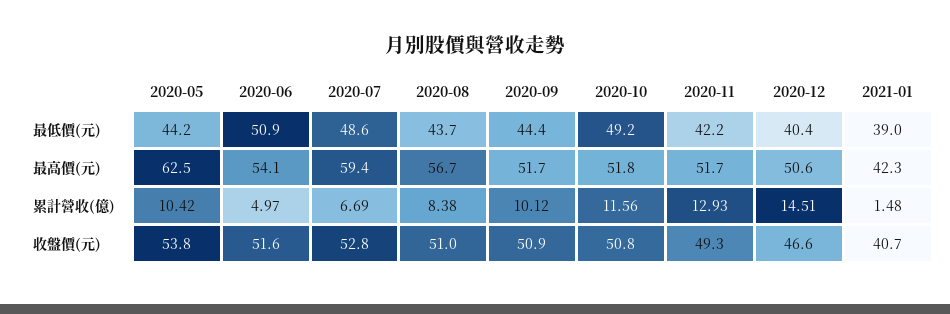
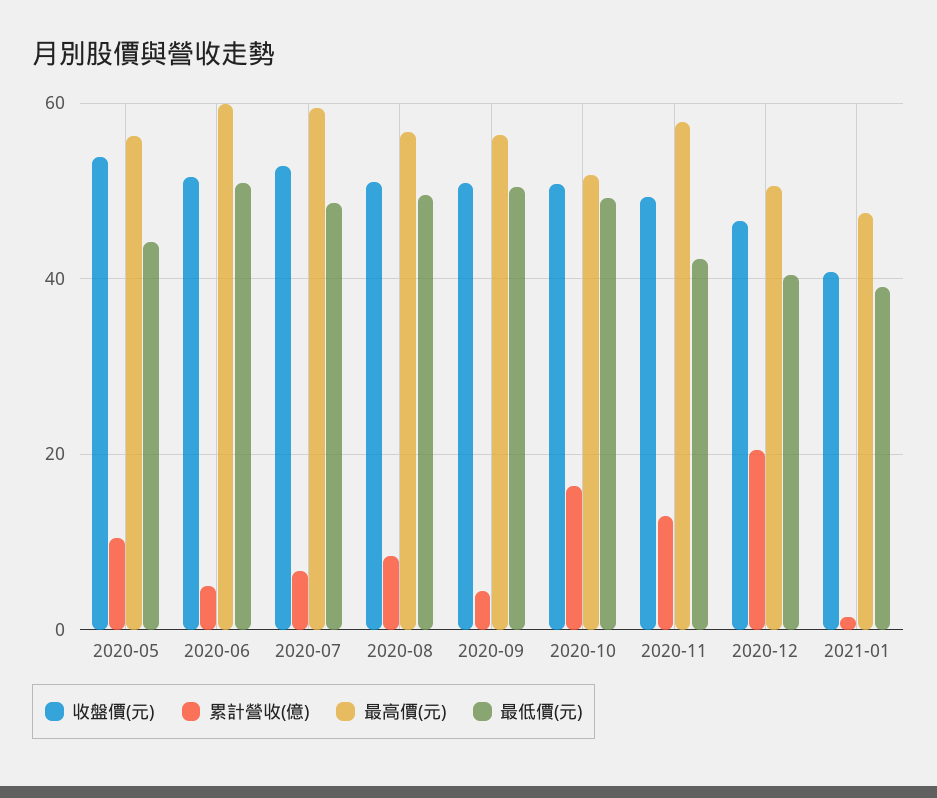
  {
    "最低價(元)": {
      "2020-05": 44.2,
      "2020-06": 50.9,
      "2020-07": 48.6,
-     "2020-08": 43.7,
+     "2020-08": 50,
-     "2020-09": 44.4,
+     "2020-09": 50,
      "2020-10": 49.2,
      "2020-11": 42.2,
      "2020-12": 40.4,
      "2021-01": 39
    },
    "最高價(元)": {
-     "2020-05": 62.5,
+     "2020-05": 56,
-     "2020-06": 54.1,
+     "2020-06": 60,
      "2020-07": 59.4,
      "2020-08": 56.7,
-     "2020-09": 51.7,
+     "2020-09": 56,
      "2020-10": 51.8,
-     "2020-11": 51.7,
+     "2020-11": 58,
      "2020-12": 50.6,
-     "2021-01": 42.3
+     "2021-01": 48
    },
    "累計營收(億)": {
      "2020-05": 10.42,
      "2020-06": 4.97,
      "2020-07": 6.69,
      "2020-08": 8.38,
-     "2020-09": 10.12,
+     "2020-09": 4,
-     "2020-10": 11.56,
+     "2020-10": 16,
      "2020-11": 12.93,
-     "2020-12": 14.51,
+     "2020-12": 20,
      "2021-01": 1.48
    },
    "收盤價(元)": {
      "2020-05": 53.8,
      "2020-06": 51.6,
      "2020-07": 52.8,
      "2020-08": 51,
      "2020-09": 50.9,
      "2020-10": 50.8,
      "2020-11": 49.3,
      "2020-12": 46.6,
      "2021-01": 40.7
    }
  }

